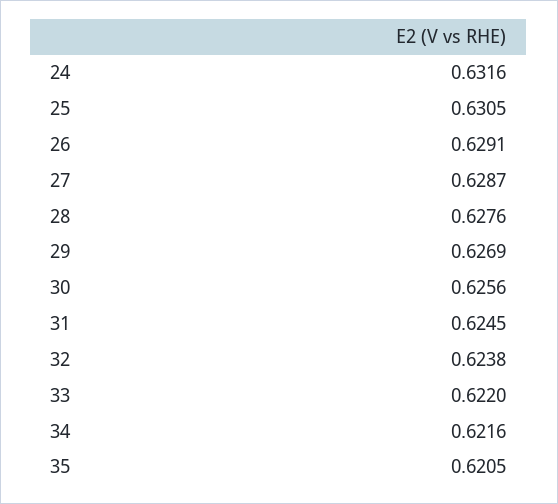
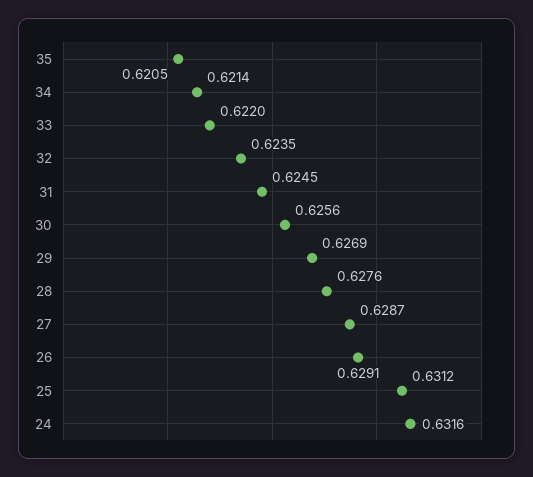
  {
    "24": 0.6316,
-   "25": 0.6305,
+   "25": 0.6312,
    "26": 0.6291,
    "27": 0.6287,
    "28": 0.6276,
    "29": 0.6269,
    "30": 0.6256,
    "31": 0.6245,
-   "32": 0.6238,
+   "32": 0.6235,
    "33": 0.622,
-   "34": 0.6216,
+   "34": 0.6214,
    "35": 0.6205
  }

